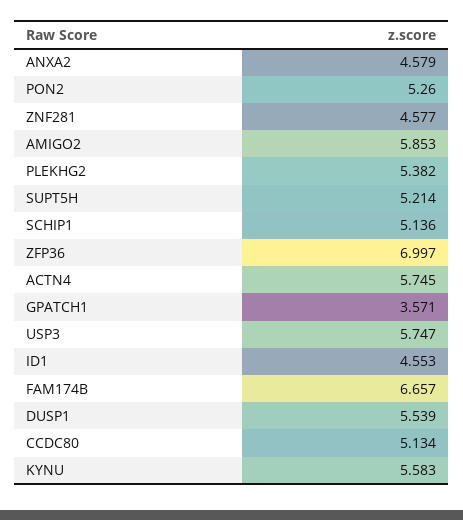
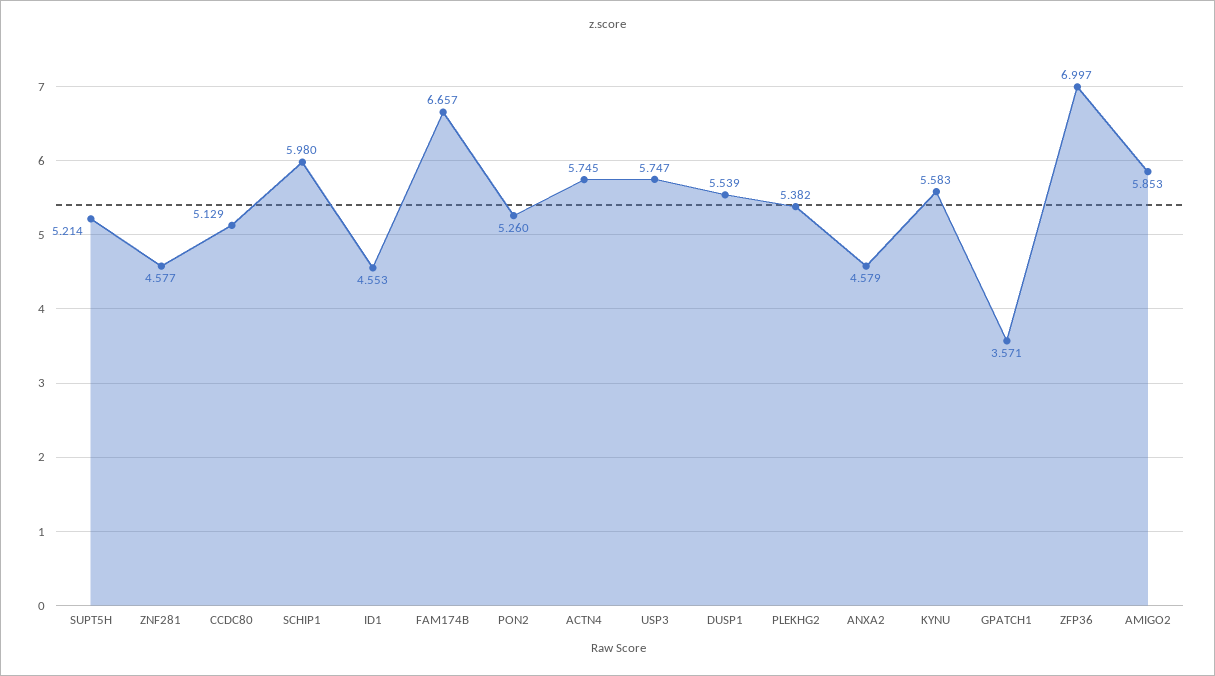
  {
    "ANXA2": 4.579,
    "PON2": 5.26,
    "ZNF281": 4.577,
    "AMIGO2": 5.853,
    "PLEKHG2": 5.382,
    "SUPT5H": 5.214,
-   "SCHIP1": 5.136,
+   "SCHIP1": 5.98,
    "ZFP36": 6.997,
    "ACTN4": 5.745,
    "GPATCH1": 3.571,
    "USP3": 5.747,
    "ID1": 4.553,
    "FAM174B": 6.657,
    "DUSP1": 5.539,
-   "CCDC80": 5.134,
+   "CCDC80": 5.129,
    "KYNU": 5.583
  }

